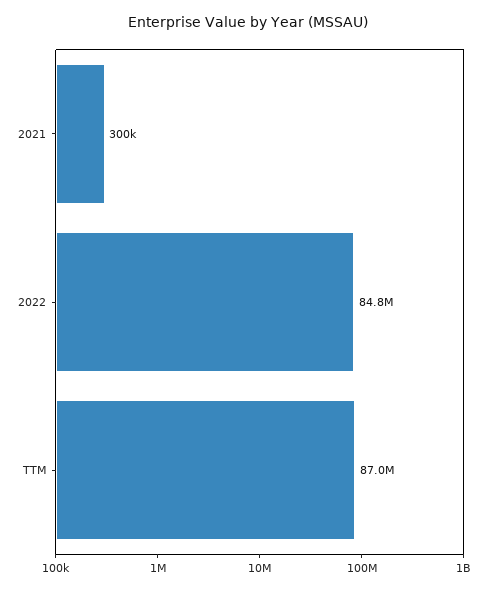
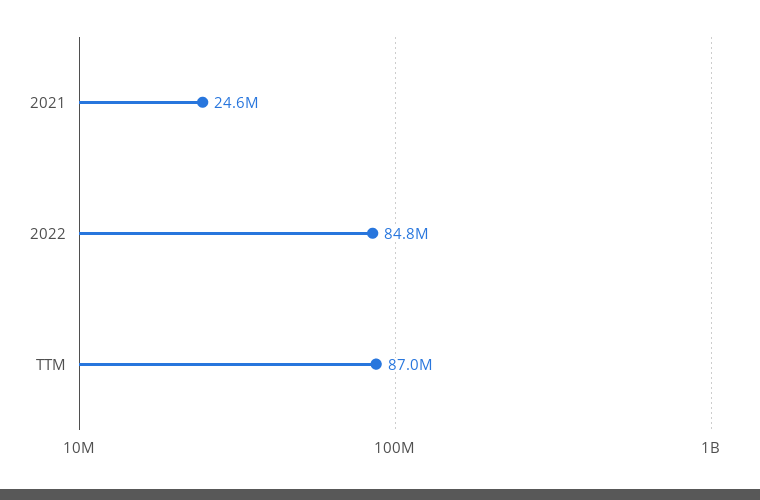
  {
-   "2021": 300000,
+   "2021": 24600000,
    "2022": 84800000,
    "TTM": 87000000
  }

